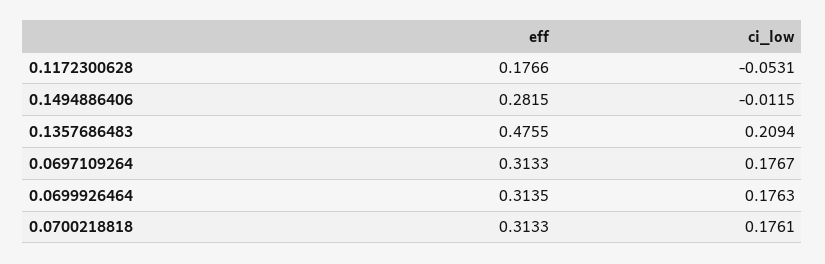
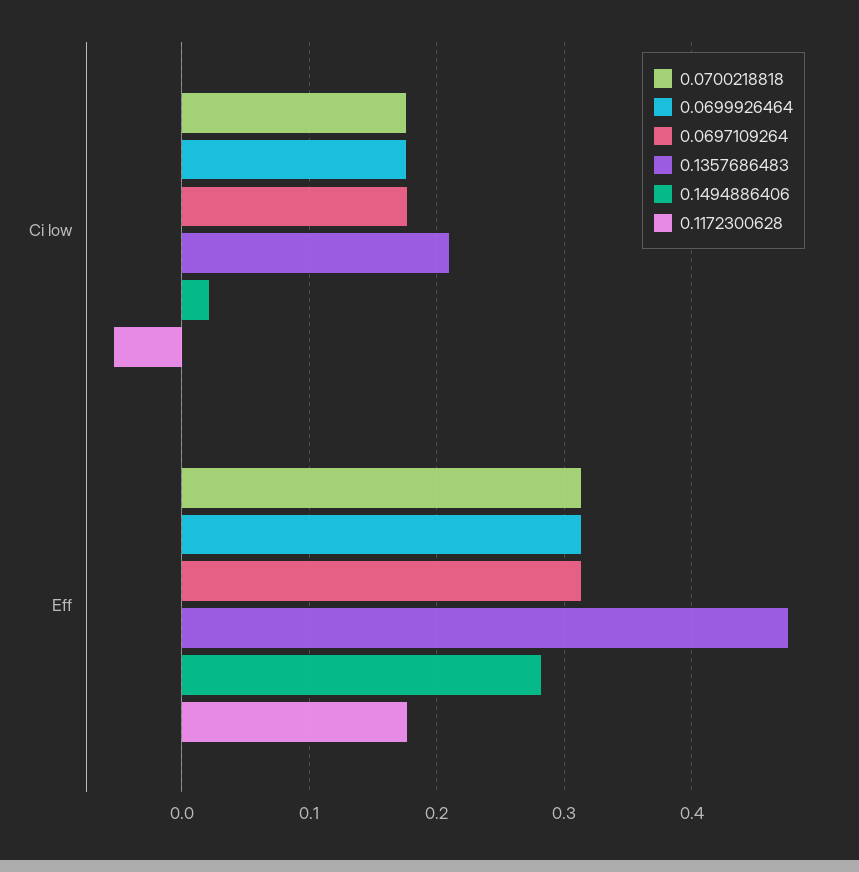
  {
    "0.1172300628": {
      "eff": 0.1766,
      "ci_low": -0.0531
    },
    "0.1494886406": {
      "eff": 0.2815,
-     "ci_low": -0.0115
+     "ci_low": 0.02
    },
    "0.1357686483": {
      "eff": 0.4755,
      "ci_low": 0.2094
    },
    "0.0697109264": {
      "eff": 0.3133,
      "ci_low": 0.1767
    },
    "0.0699926464": {
      "eff": 0.3135,
      "ci_low": 0.1763
    },
    "0.0700218818": {
      "eff": 0.3133,
      "ci_low": 0.1761
    }
  }

